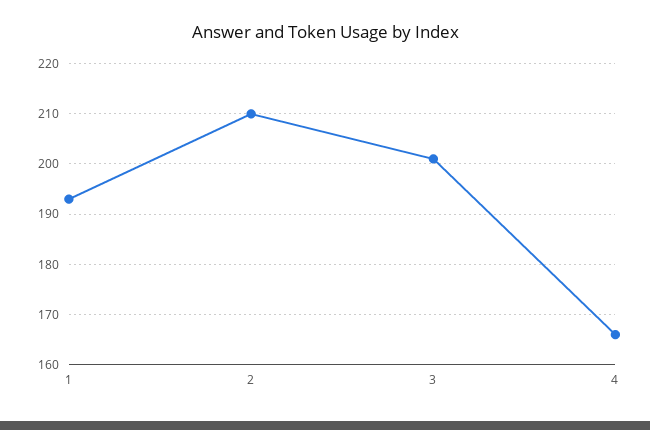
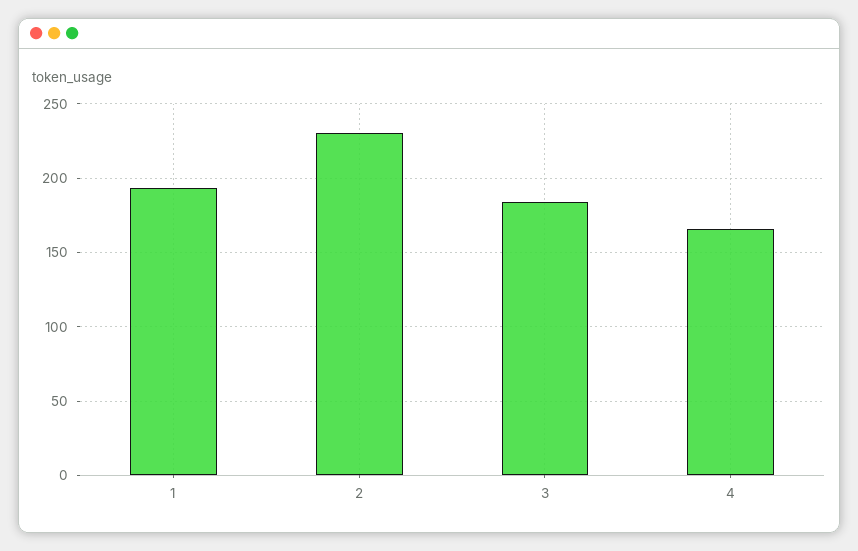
  {
    "1": 195,
-   "2": 210,
+   "2": 230,
-   "3": 200,
+   "3": 185,
    "4": 165
  }

